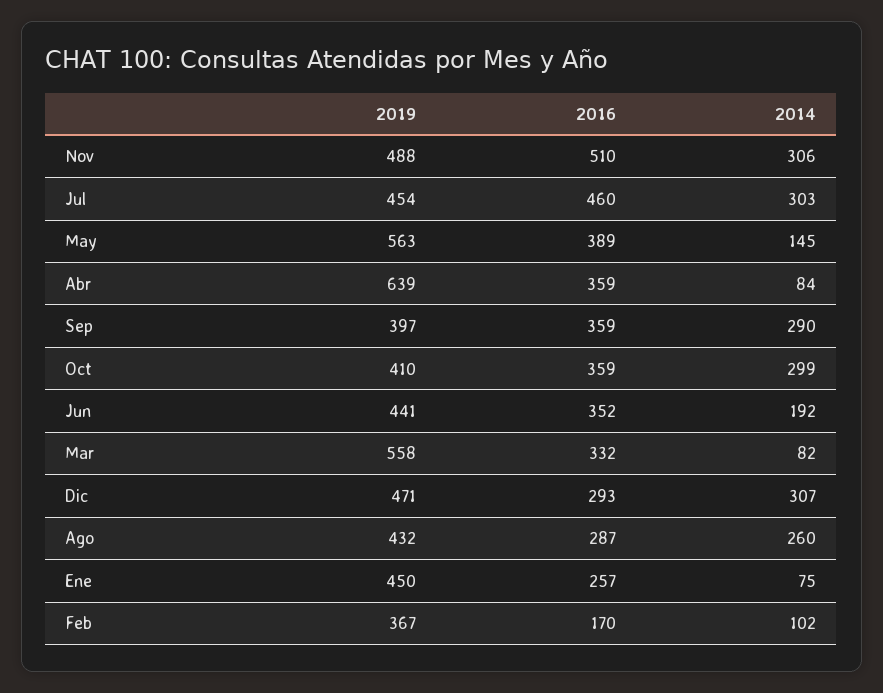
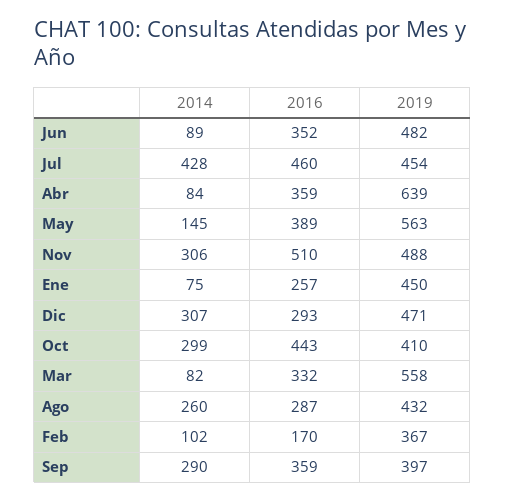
  {
    "2019": {
      "Nov": 488,
      "Jul": 454,
      "May": 563,
      "Abr": 639,
      "Sep": 397,
      "Oct": 410,
-     "Jun": 441,
+     "Jun": 482,
      "Mar": 558,
      "Dic": 471,
      "Ago": 432,
      "Ene": 450,
      "Feb": 367
    },
    "2016": {
      "Nov": 510,
      "Jul": 460,
      "May": 389,
      "Abr": 359,
      "Sep": 359,
-     "Oct": 359,
+     "Oct": 443,
      "Jun": 352,
      "Mar": 332,
      "Dic": 293,
      "Ago": 287,
      "Ene": 257,
      "Feb": 170
    },
    "2014": {
      "Nov": 306,
-     "Jul": 303,
+     "Jul": 428,
      "May": 145,
      "Abr": 84,
      "Sep": 290,
      "Oct": 299,
-     "Jun": 192,
+     "Jun": 89,
      "Mar": 82,
      "Dic": 307,
      "Ago": 260,
      "Ene": 75,
      "Feb": 102
    }
  }

